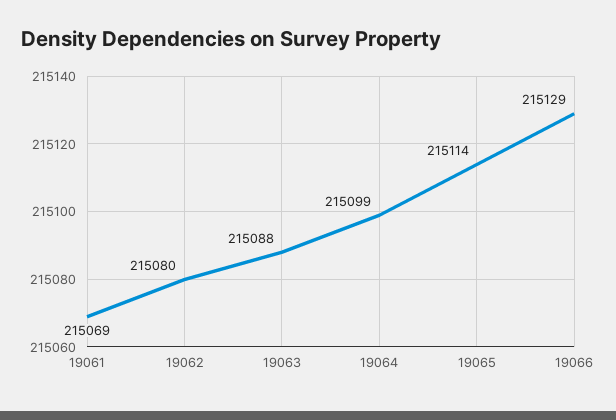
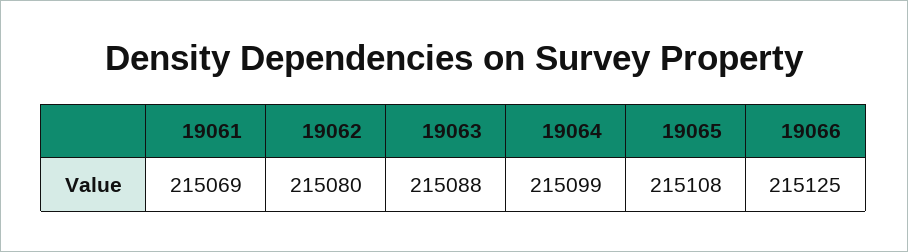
  {
    "19061": 215069,
    "19062": 215080,
    "19063": 215088,
    "19064": 215099,
-   "19065": 215114,
+   "19065": 215108,
-   "19066": 215129
+   "19066": 215125
  }

